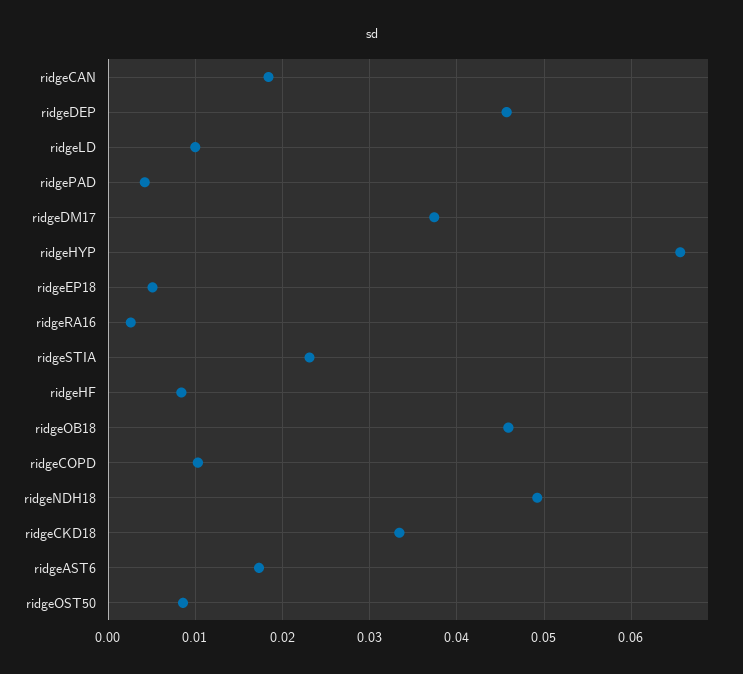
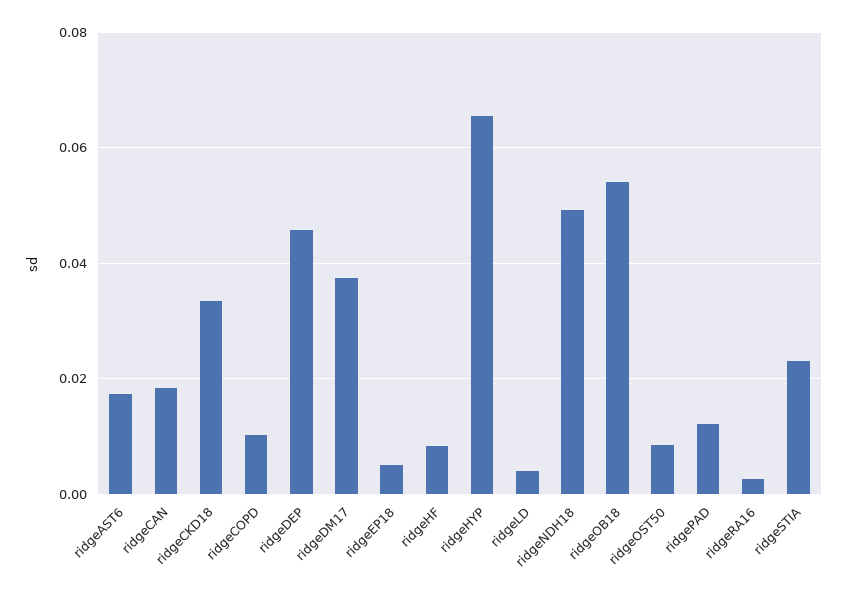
  {
    "ridgeCAN": 0.018,
    "ridgeDEP": 0.046,
-   "ridgeLD": 0.01,
+   "ridgeLD": 0.004,
-   "ridgePAD": 0.004,
+   "ridgePAD": 0.012,
    "ridgeDM17": 0.037,
    "ridgeHYP": 0.066,
    "ridgeEP18": 0.005,
    "ridgeRA16": 0.003,
    "ridgeSTIA": 0.023,
    "ridgeHF": 0.008,
-   "ridgeOB18": 0.046,
+   "ridgeOB18": 0.054,
    "ridgeCOPD": 0.01,
    "ridgeNDH18": 0.049,
    "ridgeCKD18": 0.033,
    "ridgeAST6": 0.017,
    "ridgeOST50": 0.009
  }

